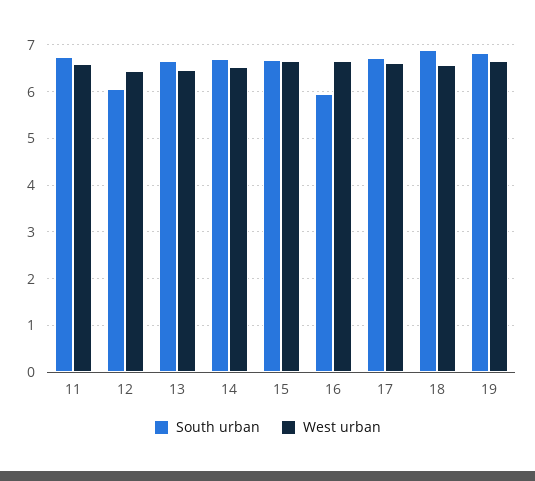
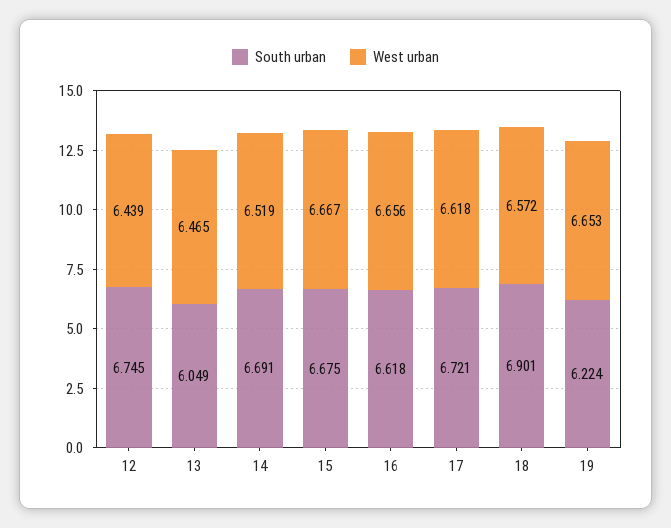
  {
    "South urban": {
-     "11": 6.8,
-     "12": 6,
+     "12": 6.745,
-     "13": 6.6,
+     "13": 6.049,
      "14": 6.691,
      "15": 6.675,
-     "16": 6,
+     "16": 6.618,
      "17": 6.721,
      "18": 6.901,
-     "19": 6.8
+     "19": 6.224
    },
    "West urban": {
-     "11": 6.6,
      "12": 6.439,
      "13": 6.465,
      "14": 6.519,
      "15": 6.667,
      "16": 6.656,
      "17": 6.618,
      "18": 6.572,
      "19": 6.653
    }
  }

